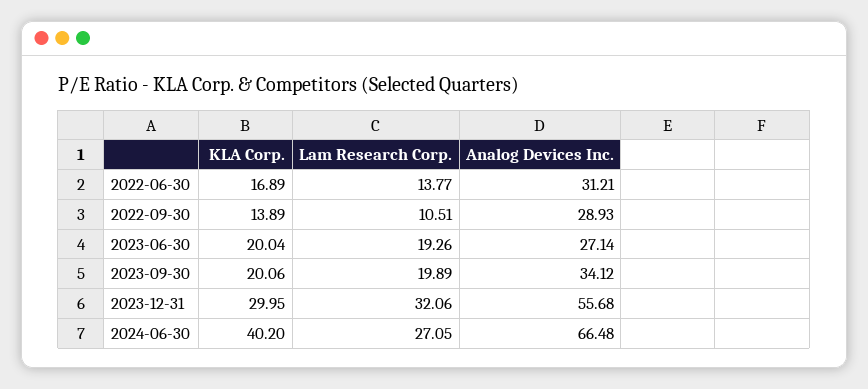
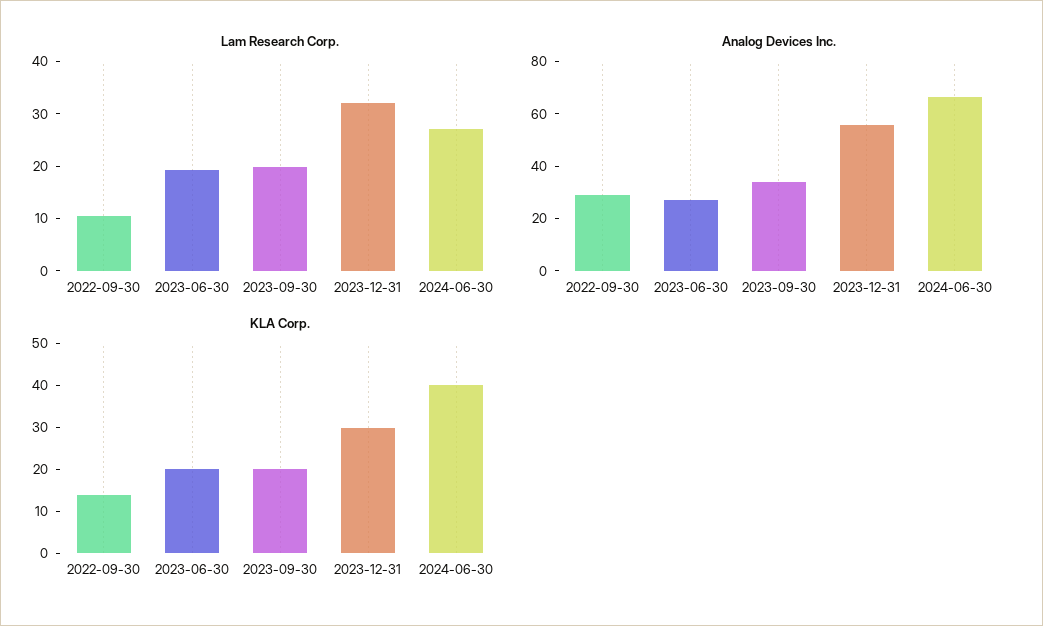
  {
    "KLA Corp.": {
-     "2022-06-30": 16.89,
      "2022-09-30": 13.89,
      "2023-06-30": 20.04,
      "2023-09-30": 20.06,
      "2023-12-31": 29.95,
      "2024-06-30": 40.2
    },
    "Lam Research Corp.": {
-     "2022-06-30": 13.77,
      "2022-09-30": 10.51,
      "2023-06-30": 19.26,
      "2023-09-30": 19.89,
      "2023-12-31": 32.06,
      "2024-06-30": 27.05
    },
    "Analog Devices Inc.": {
-     "2022-06-30": 31.21,
      "2022-09-30": 28.93,
      "2023-06-30": 27.14,
      "2023-09-30": 34.12,
      "2023-12-31": 55.68,
      "2024-06-30": 66.48
    }
  }

